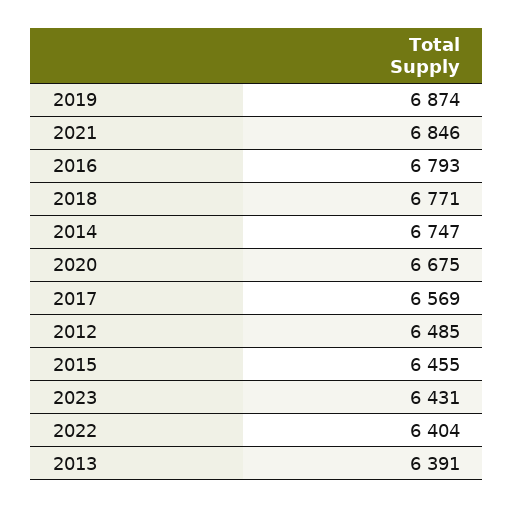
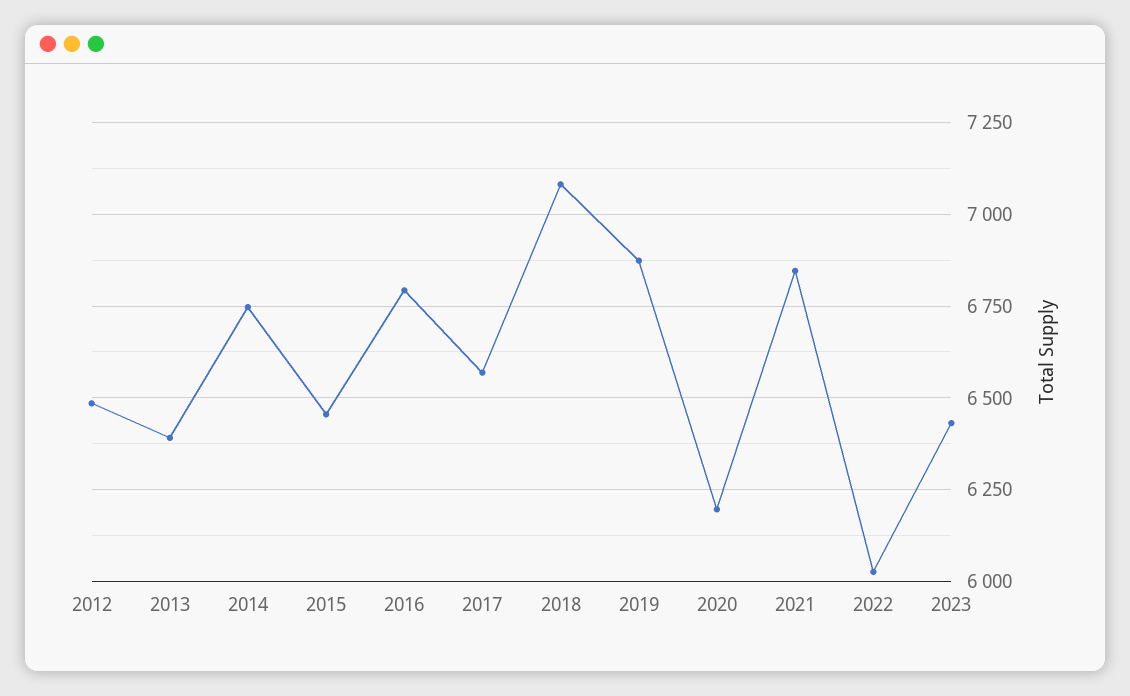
  {
    "2019": 6874,
    "2021": 6846,
    "2016": 6793,
-   "2018": 6771,
+   "2018": 7075,
    "2014": 6747,
-   "2020": 6675,
+   "2020": 6200,
    "2017": 6569,
    "2012": 6485,
    "2015": 6455,
    "2023": 6431,
-   "2022": 6404,
+   "2022": 6025,
    "2013": 6391
  }

